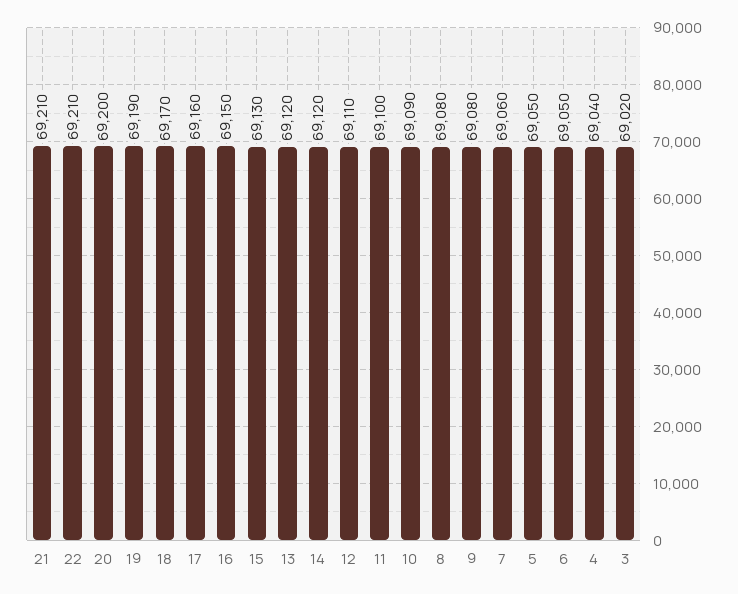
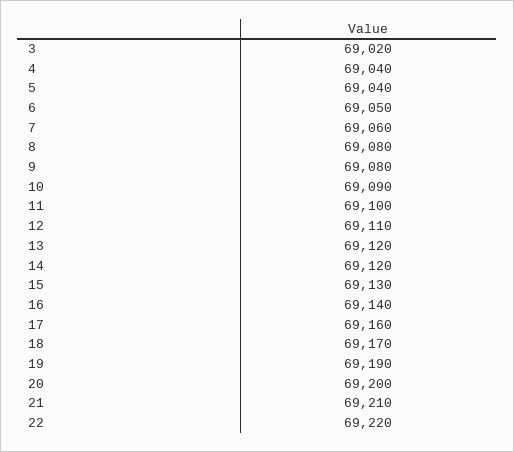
  {
    "21": 69210,
-   "22": 69210,
+   "22": 69220,
    "20": 69200,
    "19": 69190,
    "18": 69170,
    "17": 69160,
-   "16": 69150,
+   "16": 69140,
    "15": 69130,
    "13": 69120,
    "14": 69120,
    "12": 69110,
    "11": 69100,
    "10": 69090,
    "8": 69080,
    "9": 69080,
    "7": 69060,
-   "5": 69050,
+   "5": 69040,
    "6": 69050,
    "4": 69040,
    "3": 69020
  }

